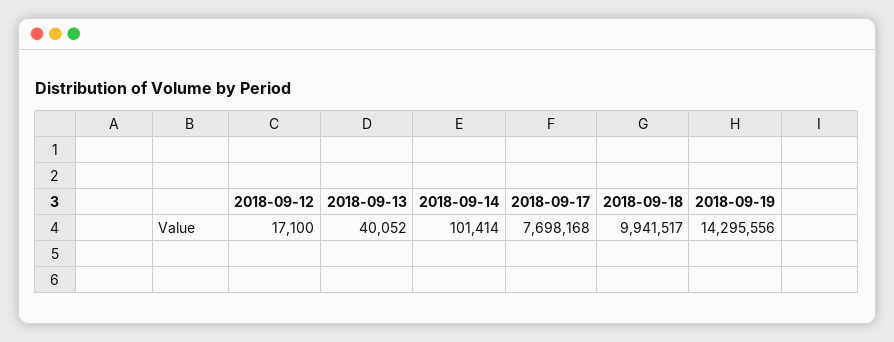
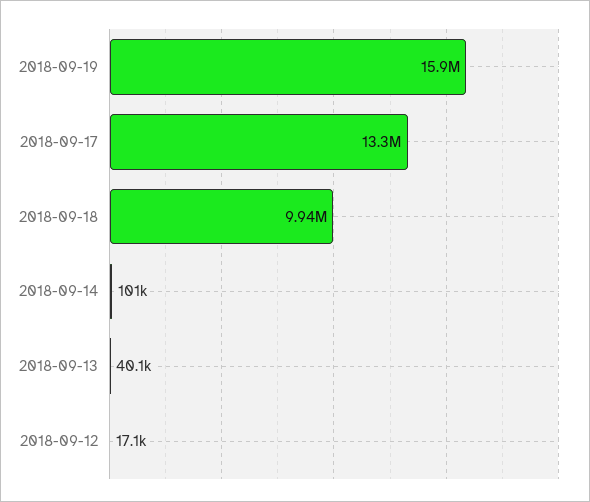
  {
    "2018-09-12": 17100,
    "2018-09-13": 40052,
    "2018-09-14": 101414,
-   "2018-09-17": 7698168,
+   "2018-09-17": 13300000,
    "2018-09-18": 9941517,
-   "2018-09-19": 14295556
+   "2018-09-19": 15900000
  }

